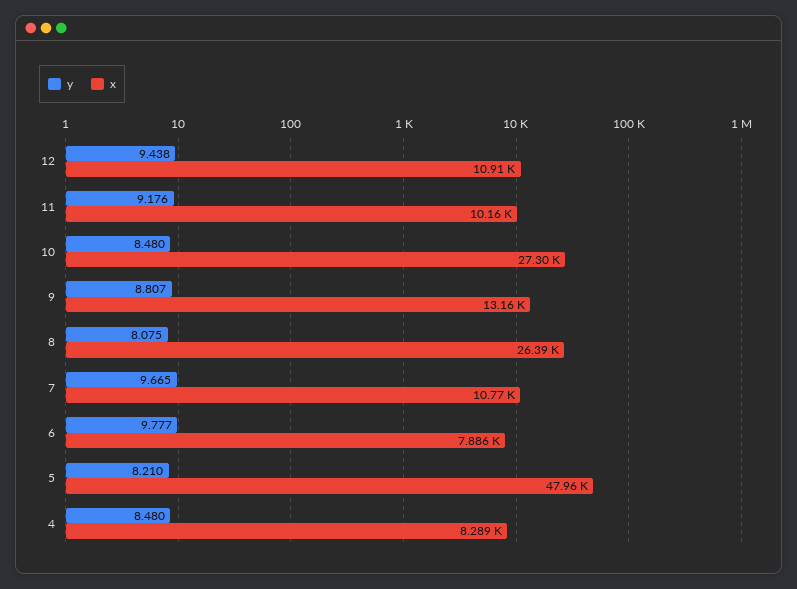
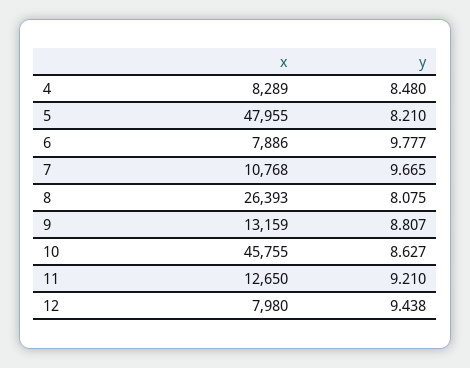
  {
    "y": {
      "12": 9.438,
-     "11": 9.176,
+     "11": 9.21,
-     "10": 8.48,
+     "10": 8.627,
      "9": 8.807,
      "8": 8.075,
      "7": 9.665,
      "6": 9.777,
      "5": 8.21,
      "4": 8.48
    },
    "x": {
-     "12": 10910,
+     "12": 7980,
-     "11": 10160,
+     "11": 12650,
-     "10": 27300,
+     "10": 45755,
      "9": 13159,
      "8": 26393,
      "7": 10768,
      "6": 7886,
      "5": 47955,
      "4": 8289
    }
  }

